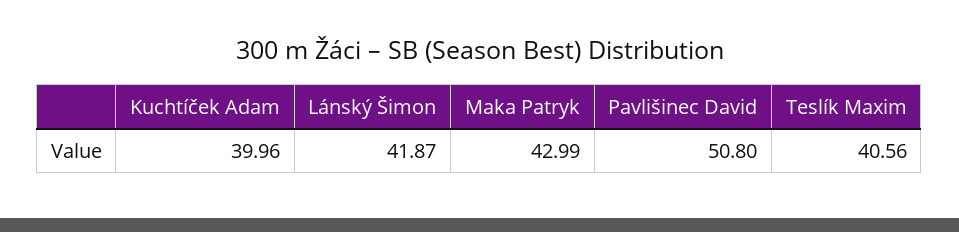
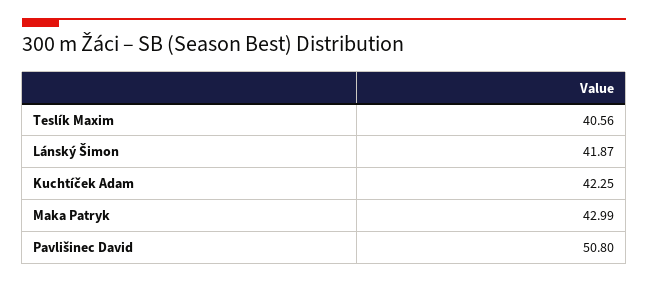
  {
-   "Kuchtíček Adam": 39.96,
+   "Kuchtíček Adam": 42.25,
    "Lánský Šimon": 41.87,
    "Maka Patryk": 42.99,
    "Pavlišinec David": 50.8,
    "Teslík Maxim": 40.56
  }

